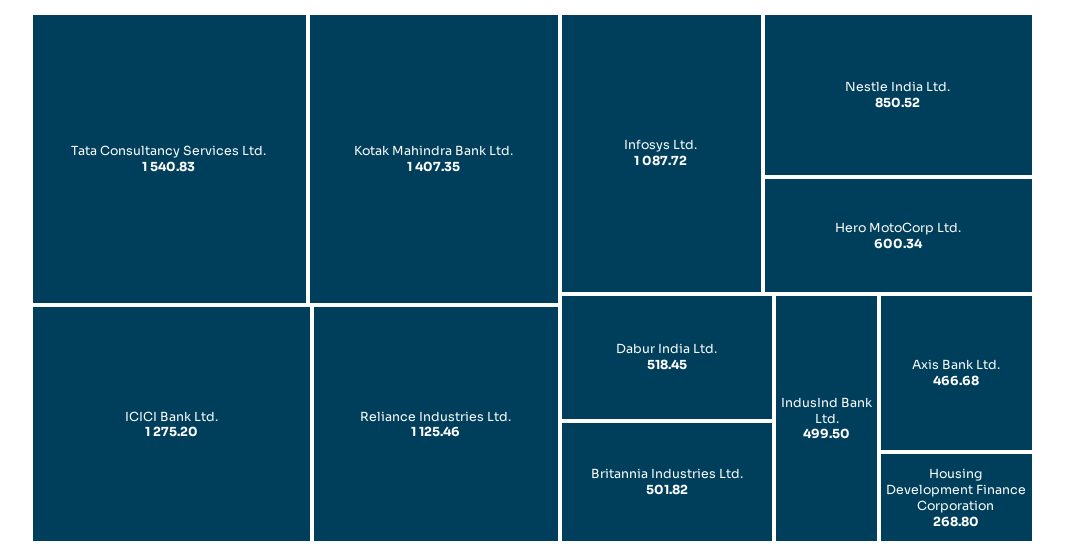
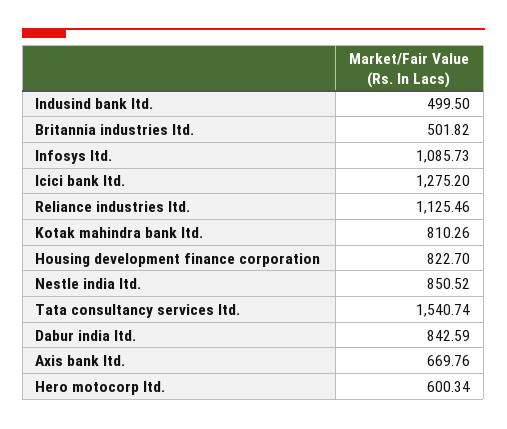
  {
-   "Tata Consultancy Services Ltd.": 1540.83,
+   "Tata Consultancy Services Ltd.": 1540.74,
-   "Kotak Mahindra Bank Ltd.": 1407.35,
+   "Kotak Mahindra Bank Ltd.": 810.26,
    "ICICI Bank Ltd.": 1275.2,
    "Reliance Industries Ltd.": 1125.46,
-   "Infosys Ltd.": 1087.72,
+   "Infosys Ltd.": 1085.73,
    "Nestle India Ltd.": 850.52,
    "Hero MotoCorp Ltd.": 600.34,
-   "Dabur India Ltd.": 518.45,
+   "Dabur India Ltd.": 842.59,
    "Britannia Industries Ltd.": 501.82,
    "IndusInd Bank Ltd.": 499.5,
-   "Axis Bank Ltd.": 466.68,
+   "Axis Bank Ltd.": 669.76,
-   "Housing Development Finance Corporation": 268.8
+   "Housing Development Finance Corporation": 822.7
  }

